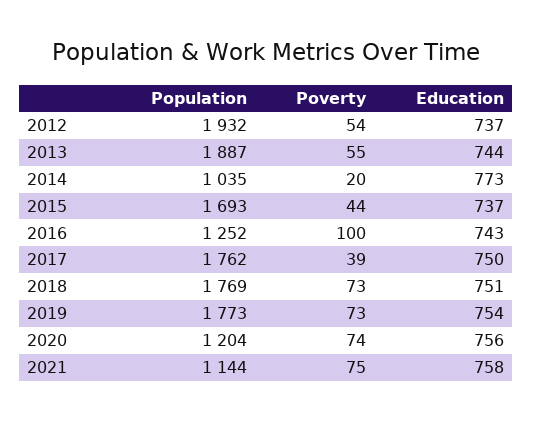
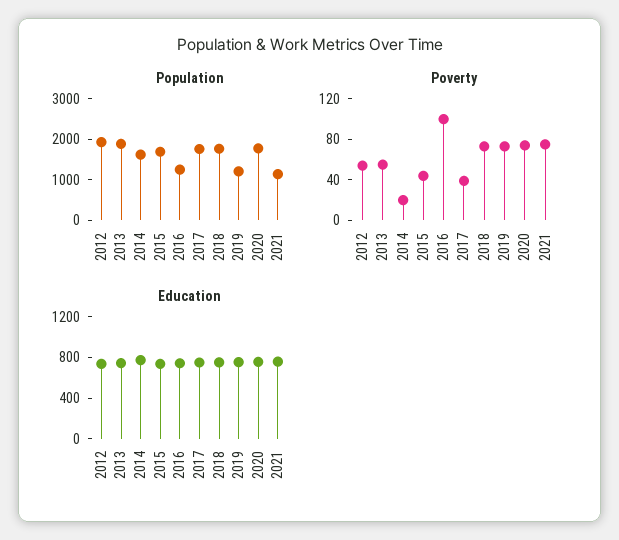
  {
    "Population": {
      "2012": 1932,
      "2013": 1887,
-     "2014": 1035,
+     "2014": 1600,
      "2015": 1693,
      "2016": 1252,
      "2017": 1762,
      "2018": 1769,
-     "2019": 1773,
+     "2019": 1200,
-     "2020": 1204,
+     "2020": 1800,
      "2021": 1144
    },
    "Poverty": {
      "2012": 54,
      "2013": 55,
      "2014": 20,
      "2015": 44,
      "2016": 100,
      "2017": 39,
      "2018": 73,
      "2019": 73,
      "2020": 74,
      "2021": 75
    },
    "Education": {
      "2012": 737,
      "2013": 744,
      "2014": 773,
      "2015": 737,
      "2016": 743,
      "2017": 750,
      "2018": 751,
      "2019": 754,
      "2020": 756,
      "2021": 758
    }
  }

